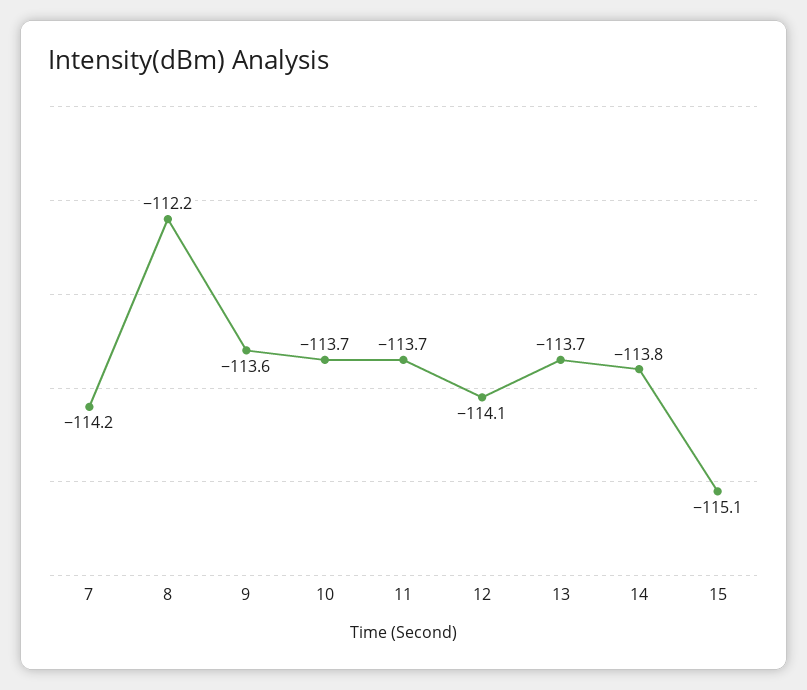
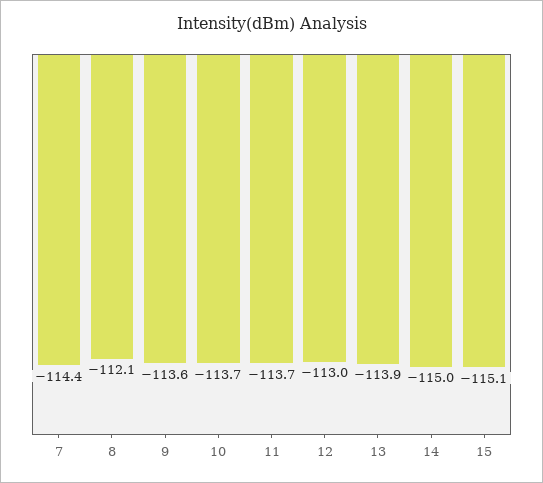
  {
-   "7": -114.2,
+   "7": -114.4,
-   "8": -112.2,
+   "8": -112.1,
    "9": -113.6,
    "10": -113.7,
    "11": -113.7,
-   "12": -114.1,
+   "12": -113,
-   "13": -113.7,
+   "13": -113.9,
-   "14": -113.8,
+   "14": -115,
    "15": -115.1
  }

